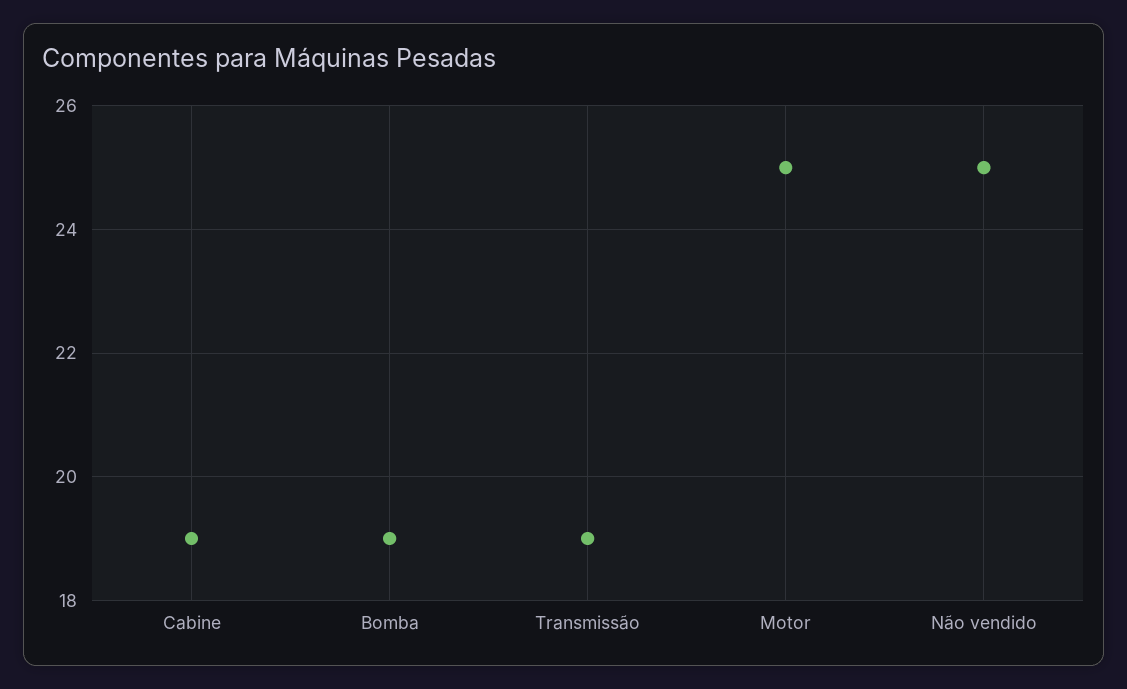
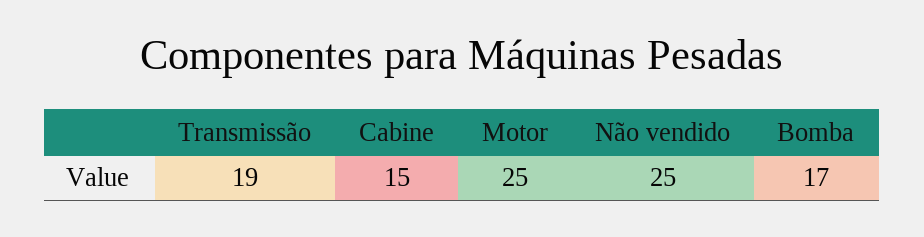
  {
-   "Cabine": 19,
+   "Cabine": 15,
-   "Bomba": 19,
+   "Bomba": 17,
    "Transmissão": 19,
    "Motor": 25,
    "Não vendido": 25
  }

